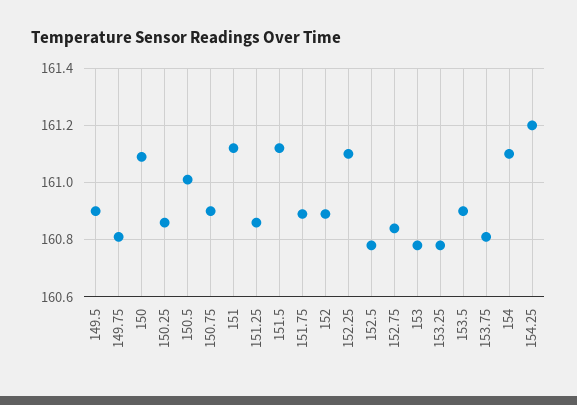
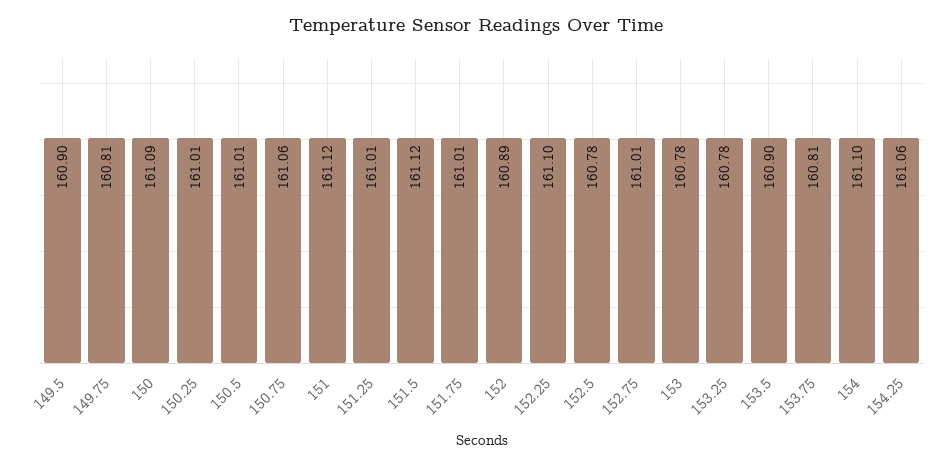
  {
    "149.5": 160.9,
    "149.75": 160.81,
    "150": 161.09,
-   "150.25": 160.85,
+   "150.25": 161.01,
    "150.5": 161.01,
-   "150.75": 160.9,
+   "150.75": 161.06,
    "151": 161.12,
-   "151.25": 160.85,
+   "151.25": 161.01,
    "151.5": 161.12,
-   "151.75": 160.9,
+   "151.75": 161.01,
    "152": 160.89,
    "152.25": 161.1,
    "152.5": 160.78,
-   "152.75": 160.85,
+   "152.75": 161.01,
    "153": 160.78,
    "153.25": 160.78,
    "153.5": 160.9,
    "153.75": 160.81,
    "154": 161.1,
-   "154.25": 161.2
+   "154.25": 161.06
  }

